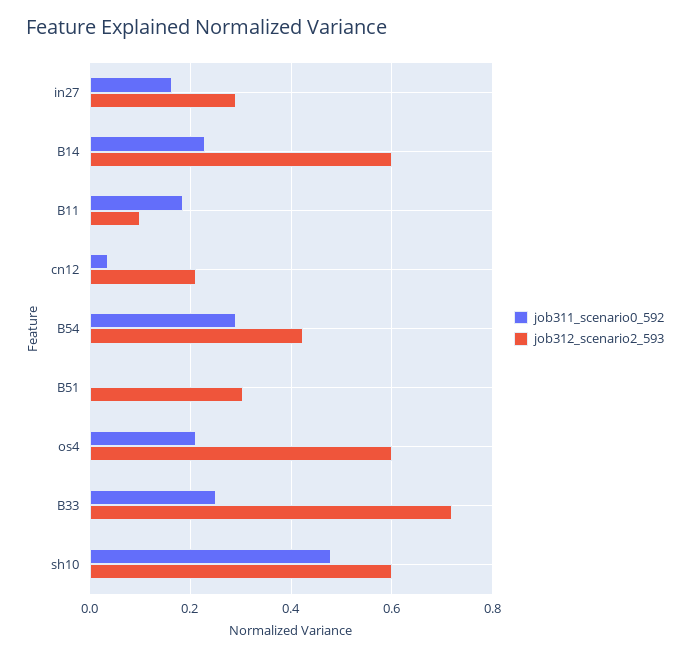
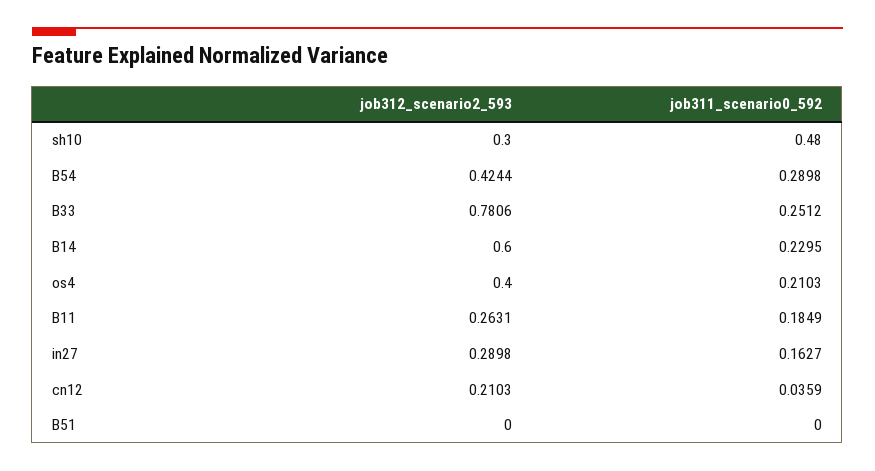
  {
    "job311_scenario0_592": {
      "in27": 0.1627,
      "B14": 0.2295,
      "B11": 0.1849,
      "cn12": 0.0359,
      "B54": 0.2898,
      "B51": 0,
      "os4": 0.2103,
      "B33": 0.2512,
      "sh10": 0.48
    },
    "job312_scenario2_593": {
      "in27": 0.2898,
      "B14": 0.6,
-     "B11": 0.1,
+     "B11": 0.2631,
      "cn12": 0.2103,
      "B54": 0.4244,
-     "B51": 0.3,
+     "B51": 0,
-     "os4": 0.6,
+     "os4": 0.4,
-     "B33": 0.72,
+     "B33": 0.7806,
-     "sh10": 0.6
+     "sh10": 0.3
    }
  }

